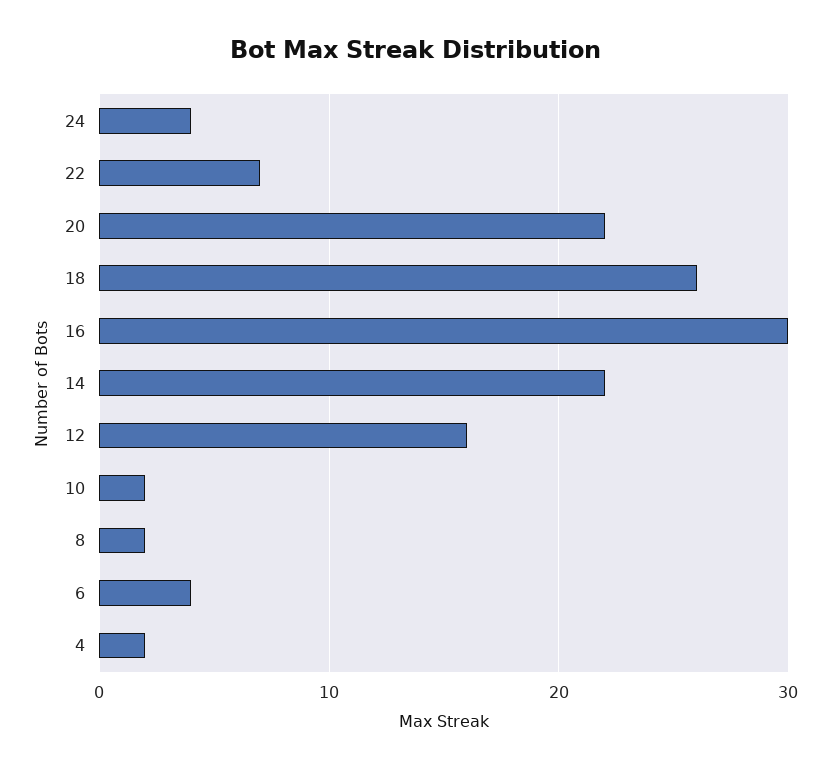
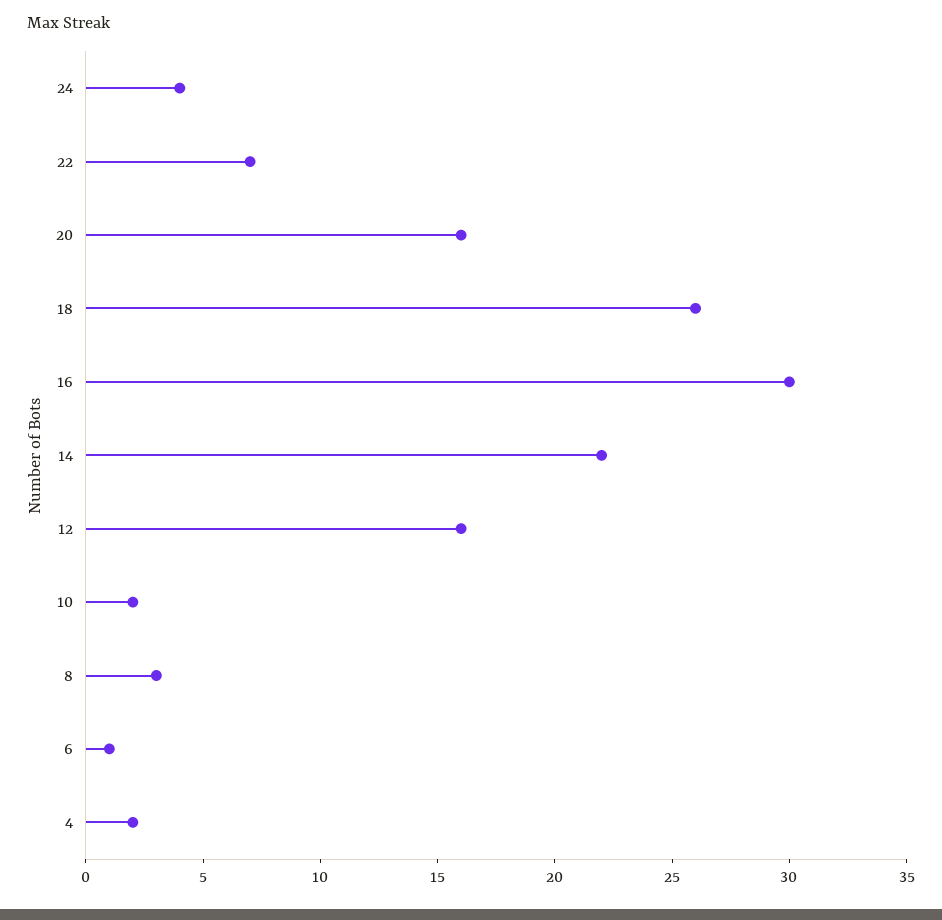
  {
    "24": 4,
    "22": 7,
-   "20": 22,
+   "20": 16,
    "18": 26,
    "16": 30,
    "14": 22,
    "12": 16,
    "10": 2,
-   "8": 2,
+   "8": 3,
-   "6": 4,
+   "6": 1,
    "4": 2
  }

